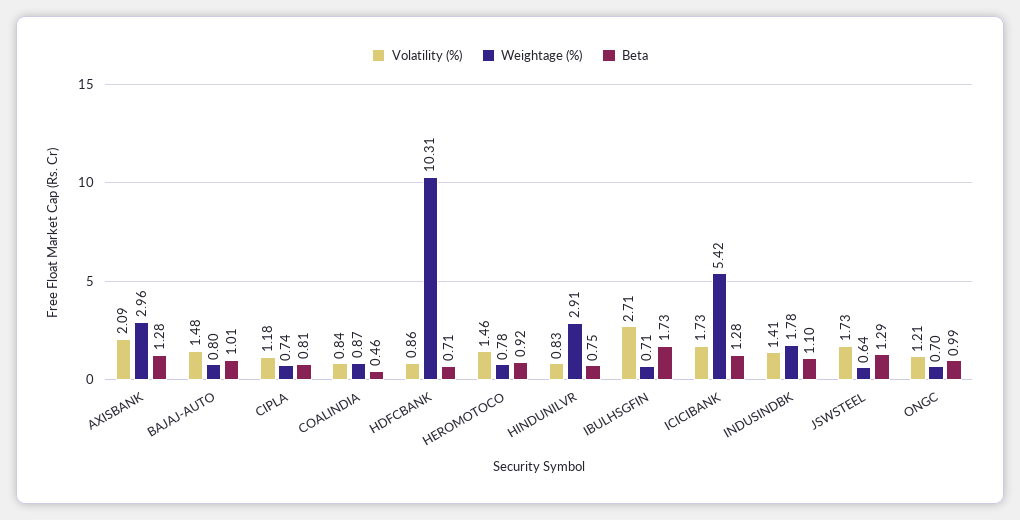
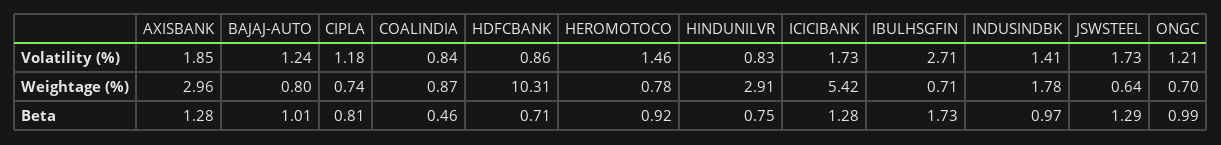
  {
    "Volatility (%)": {
-     "AXISBANK": 2.09,
+     "AXISBANK": 1.85,
-     "BAJAJ-AUTO": 1.48,
+     "BAJAJ-AUTO": 1.24,
      "CIPLA": 1.18,
      "COALINDIA": 0.84,
      "HDFCBANK": 0.86,
      "HEROMOTOCO": 1.46,
      "HINDUNILVR": 0.83,
      "IBULHSGFIN": 2.71,
      "ICICIBANK": 1.73,
      "INDUSINDBK": 1.41,
      "JSWSTEEL": 1.73,
      "ONGC": 1.21
    },
    "Weightage (%)": {
      "AXISBANK": 2.96,
      "BAJAJ-AUTO": 0.8,
      "CIPLA": 0.74,
      "COALINDIA": 0.87,
      "HDFCBANK": 10.31,
      "HEROMOTOCO": 0.78,
      "HINDUNILVR": 2.91,
      "IBULHSGFIN": 0.71,
      "ICICIBANK": 5.42,
      "INDUSINDBK": 1.78,
      "JSWSTEEL": 0.64,
      "ONGC": 0.7
    },
    "Beta": {
      "AXISBANK": 1.28,
      "BAJAJ-AUTO": 1.01,
      "CIPLA": 0.81,
      "COALINDIA": 0.46,
      "HDFCBANK": 0.71,
      "HEROMOTOCO": 0.92,
      "HINDUNILVR": 0.75,
      "IBULHSGFIN": 1.73,
      "ICICIBANK": 1.28,
-     "INDUSINDBK": 1.1,
+     "INDUSINDBK": 0.97,
      "JSWSTEEL": 1.29,
      "ONGC": 0.99
    }
  }

